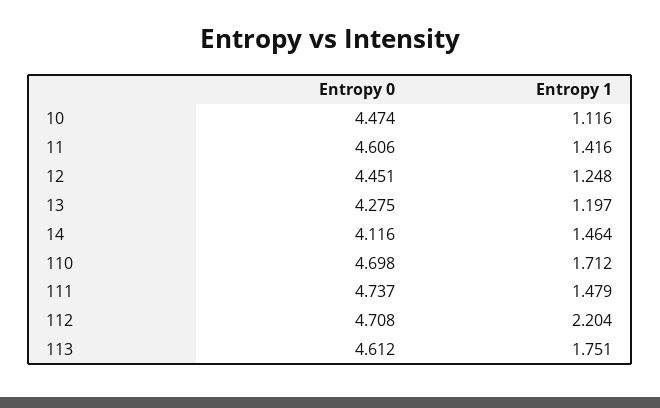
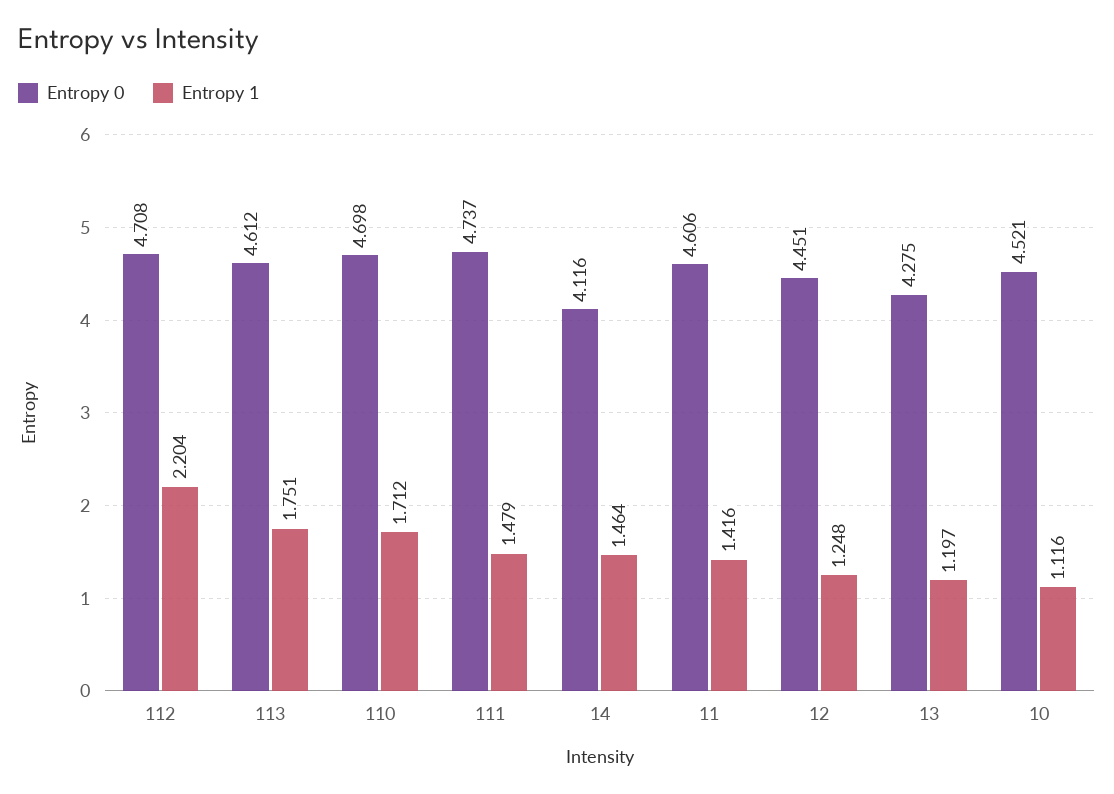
  {
    "Entropy 0": {
-     "10": 4.474,
+     "10": 4.521,
      "11": 4.606,
      "12": 4.451,
      "13": 4.275,
      "14": 4.116,
      "110": 4.698,
      "111": 4.737,
      "112": 4.708,
      "113": 4.612
    },
    "Entropy 1": {
      "10": 1.116,
      "11": 1.416,
      "12": 1.248,
      "13": 1.197,
      "14": 1.464,
      "110": 1.712,
      "111": 1.479,
      "112": 2.204,
      "113": 1.751
    }
  }

